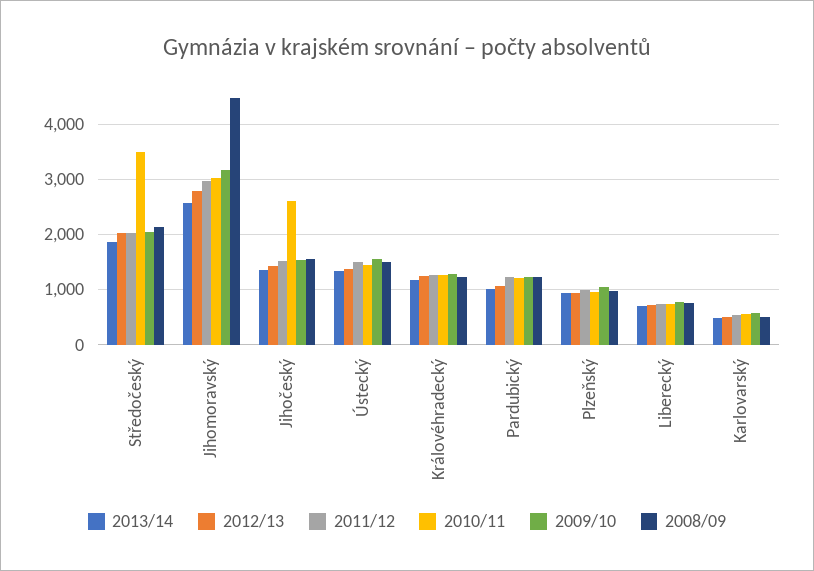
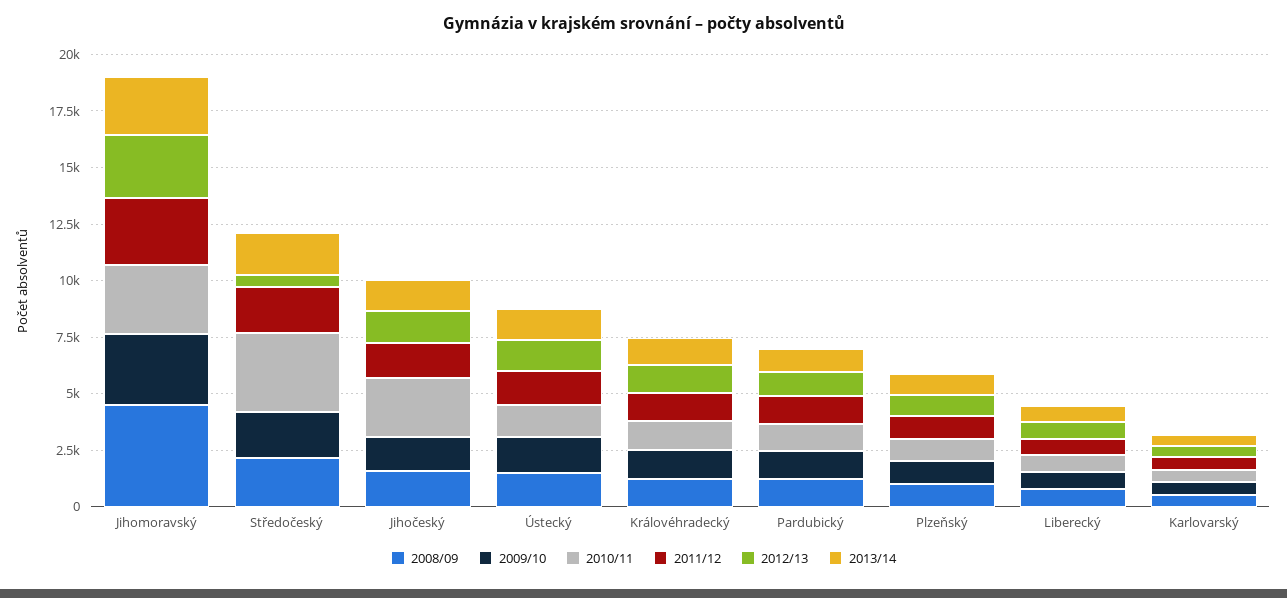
  {
    "2013/14": {
      "Středočeský": 1800,
      "Jihomoravský": 2600,
      "Jihočeský": 1400,
      "Ústecký": 1400,
      "Královéhradecký": 1200,
      "Pardubický": 1000,
      "Plzeňský": 1000,
      "Liberecký": 800,
      "Karlovarský": 400
    },
    "2012/13": {
-     "Středočeský": 2000,
+     "Středočeský": 500,
      "Jihomoravský": 2800,
      "Jihočeský": 1400,
      "Ústecký": 1400,
      "Královéhradecký": 1200,
      "Pardubický": 1000,
      "Plzeňský": 1000,
      "Liberecký": 800,
      "Karlovarský": 400
    },
    "2011/12": {
      "Středočeský": 2000,
      "Jihomoravský": 3000,
      "Jihočeský": 1600,
      "Ústecký": 1600,
      "Královéhradecký": 1200,
      "Pardubický": 1200,
      "Plzeňský": 1000,
      "Liberecký": 800,
      "Karlovarský": 600
    },
    "2010/11": {
      "Středočeský": 3400,
      "Jihomoravský": 3000,
      "Jihočeský": 2600,
      "Ústecký": 1400,
      "Královéhradecký": 1200,
      "Pardubický": 1200,
      "Plzeňský": 1000,
      "Liberecký": 800,
      "Karlovarský": 600
    },
    "2009/10": {
      "Středočeský": 2000,
      "Jihomoravský": 3200,
      "Jihočeský": 1600,
      "Ústecký": 1600,
      "Královéhradecký": 1200,
      "Pardubický": 1200,
      "Plzeňský": 1000,
      "Liberecký": 800,
      "Karlovarský": 600
    },
    "2008/09": {
      "Středočeský": 2200,
      "Jihomoravský": 4400,
      "Jihočeský": 1600,
      "Ústecký": 1600,
      "Královéhradecký": 1200,
      "Pardubický": 1200,
      "Plzeňský": 1000,
      "Liberecký": 800,
      "Karlovarský": 600
    }
  }

